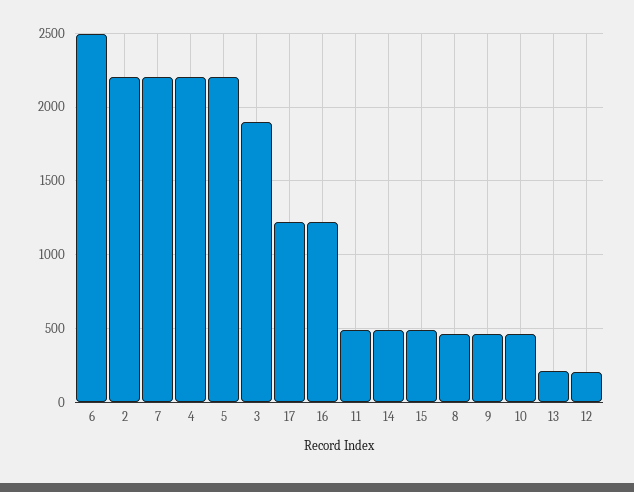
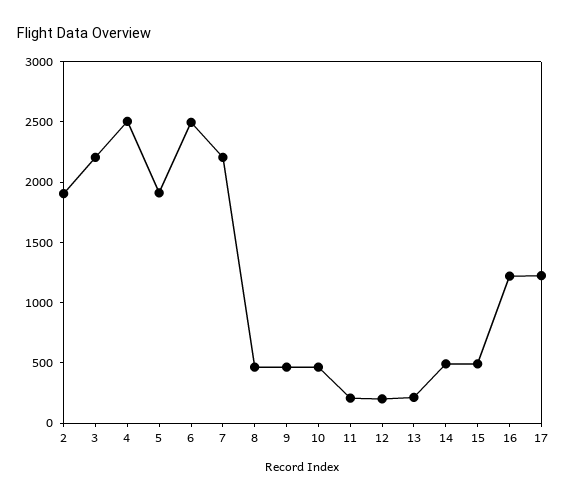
  {
    "6": 2500,
-   "2": 2200,
+   "2": 1900,
    "7": 2200,
-   "4": 2200,
+   "4": 2500,
-   "5": 2200,
+   "5": 1900,
-   "3": 1900,
+   "3": 2200,
    "17": 1200,
    "16": 1200,
-   "11": 500,
+   "11": 200,
    "14": 500,
    "15": 500,
    "8": 450,
    "9": 450,
    "10": 450,
    "13": 200,
    "12": 200
  }

